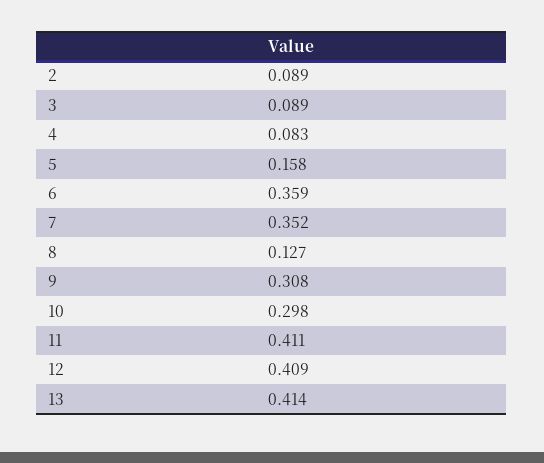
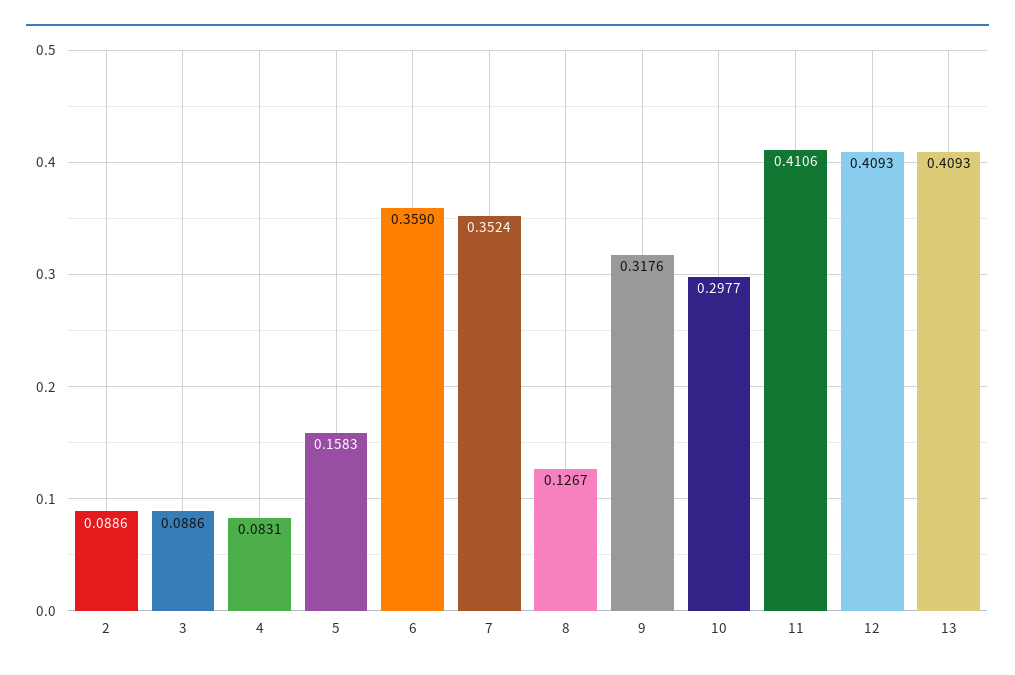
  {
    "2": 0.0886,
    "3": 0.0886,
    "4": 0.0831,
    "5": 0.1583,
    "6": 0.359,
    "7": 0.3524,
    "8": 0.1267,
-   "9": 0.308,
+   "9": 0.3176,
    "10": 0.2977,
    "11": 0.4106,
    "12": 0.4093,
-   "13": 0.414
+   "13": 0.4093
  }

